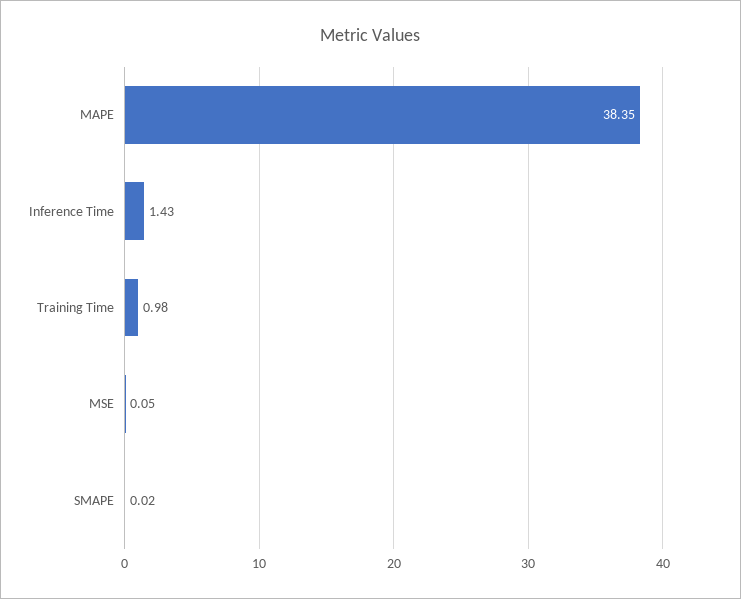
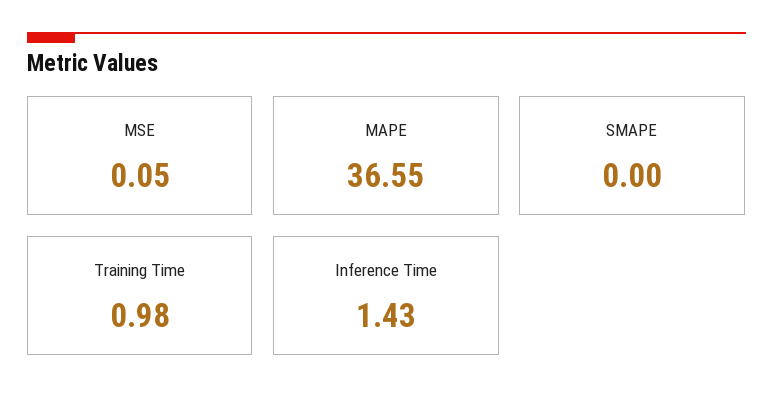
  {
-   "MAPE": 38.35,
+   "MAPE": 36.55,
    "Inference Time": 1.43,
    "Training Time": 0.98,
    "MSE": 0.05,
-   "SMAPE": 0.02
+   "SMAPE": 0
  }

